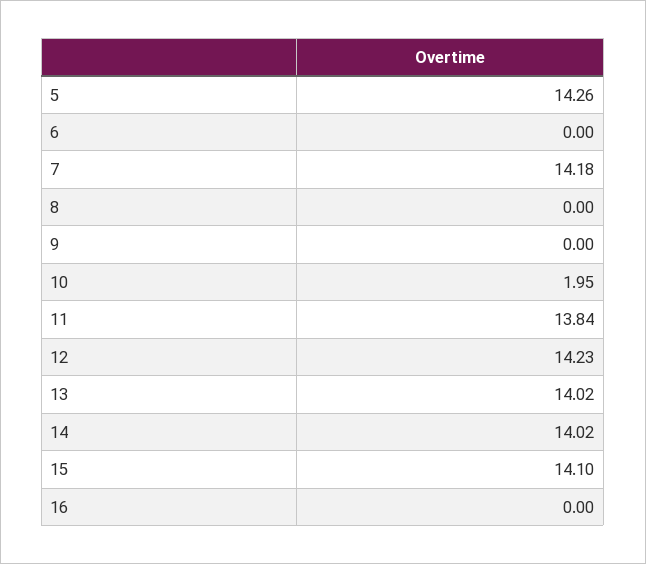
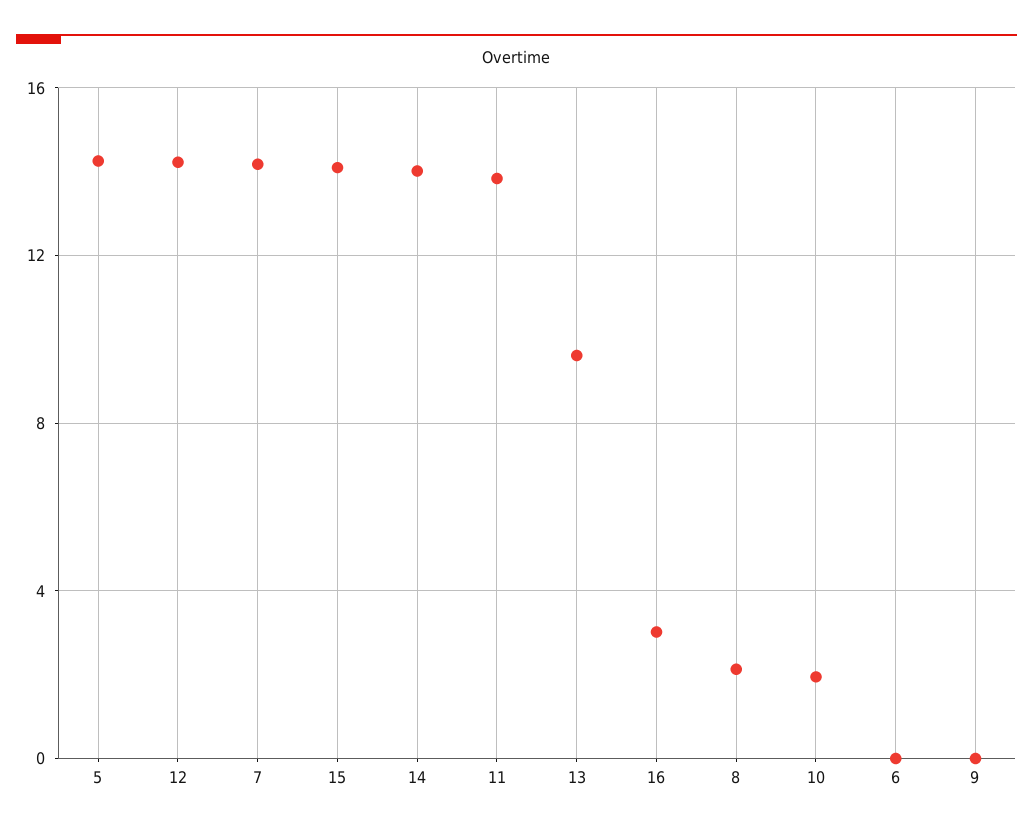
  {
    "5": 14.26,
    "6": 0,
    "7": 14.18,
-   "8": 0,
+   "8": 2,
    "9": 0,
    "10": 1.95,
    "11": 13.84,
    "12": 14.23,
-   "13": 14.02,
+   "13": 9.5,
    "14": 14.02,
    "15": 14.1,
-   "16": 0
+   "16": 3
  }

